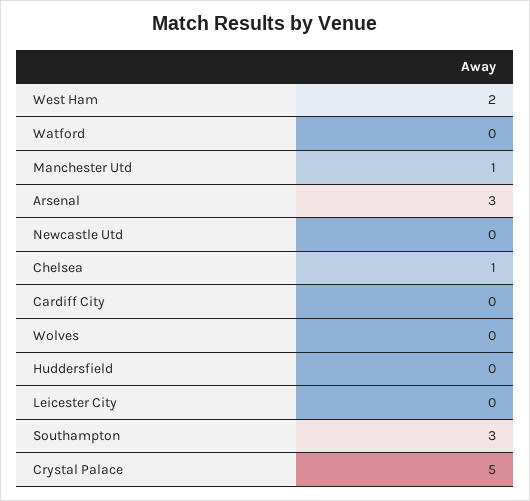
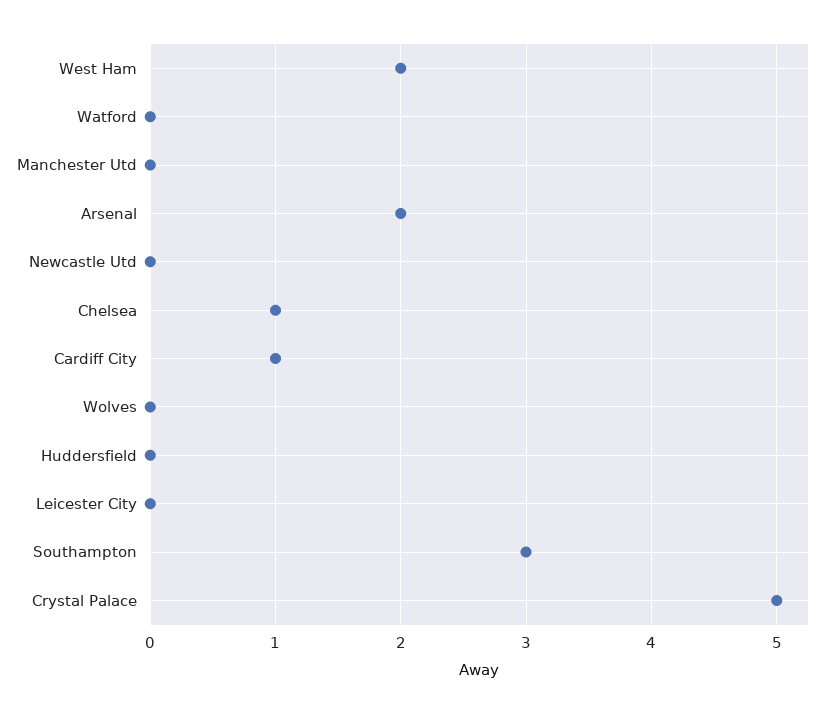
  {
    "West Ham": 2,
    "Watford": 0,
-   "Manchester Utd": 1,
+   "Manchester Utd": 0,
-   "Arsenal": 3,
+   "Arsenal": 2,
    "Newcastle Utd": 0,
    "Chelsea": 1,
-   "Cardiff City": 0,
+   "Cardiff City": 1,
    "Wolves": 0,
    "Huddersfield": 0,
    "Leicester City": 0,
    "Southampton": 3,
    "Crystal Palace": 5
  }

